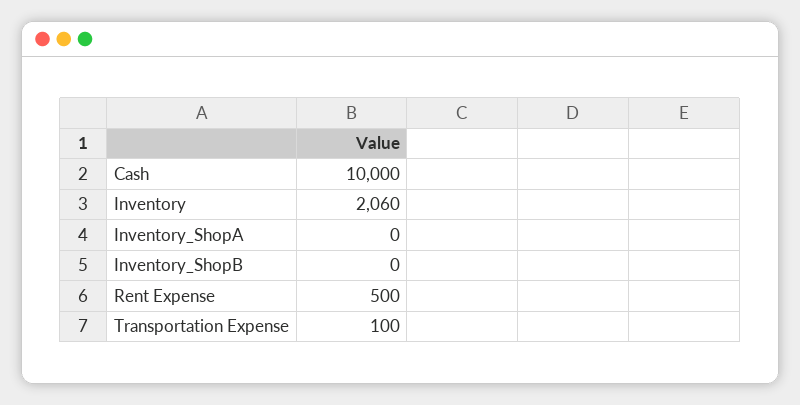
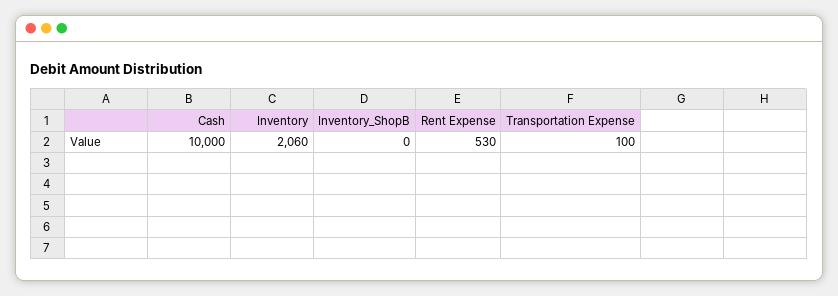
  {
    "Cash": 10000,
    "Inventory": 2060,
-   "Inventory_ShopA": 0,
    "Inventory_ShopB": 0,
-   "Rent Expense": 500,
+   "Rent Expense": 530,
    "Transportation Expense": 100
  }

